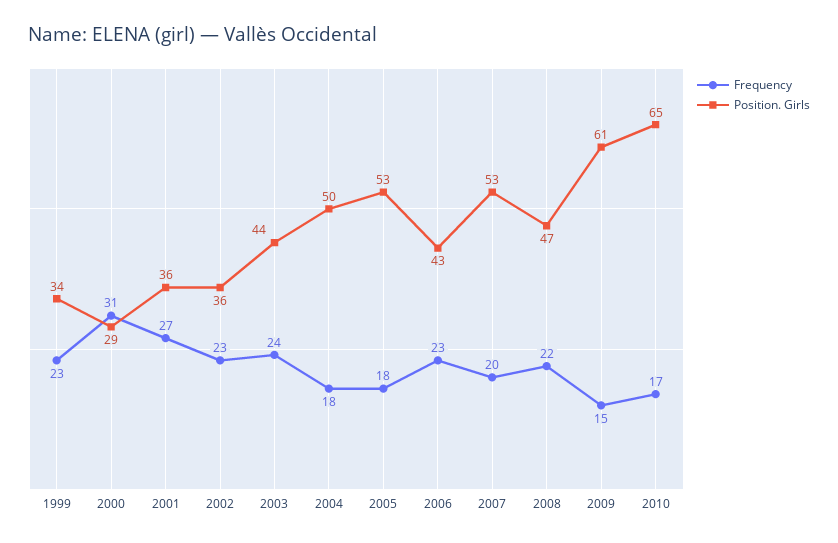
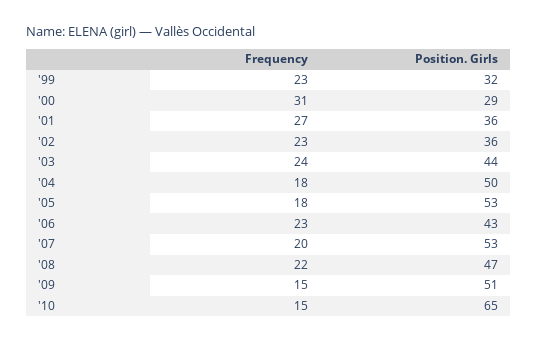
  {
    "Frequency": {
      "1999": 23,
      "2000": 31,
      "2001": 27,
      "2002": 23,
      "2003": 24,
      "2004": 18,
      "2005": 18,
      "2006": 23,
      "2007": 20,
      "2008": 22,
      "2009": 15,
-     "2010": 17
+     "2010": 15
    },
    "Position. Girls": {
-     "1999": 34,
+     "1999": 32,
      "2000": 29,
      "2001": 36,
      "2002": 36,
      "2003": 44,
      "2004": 50,
      "2005": 53,
      "2006": 43,
      "2007": 53,
      "2008": 47,
-     "2009": 61,
+     "2009": 51,
      "2010": 65
    }
  }

